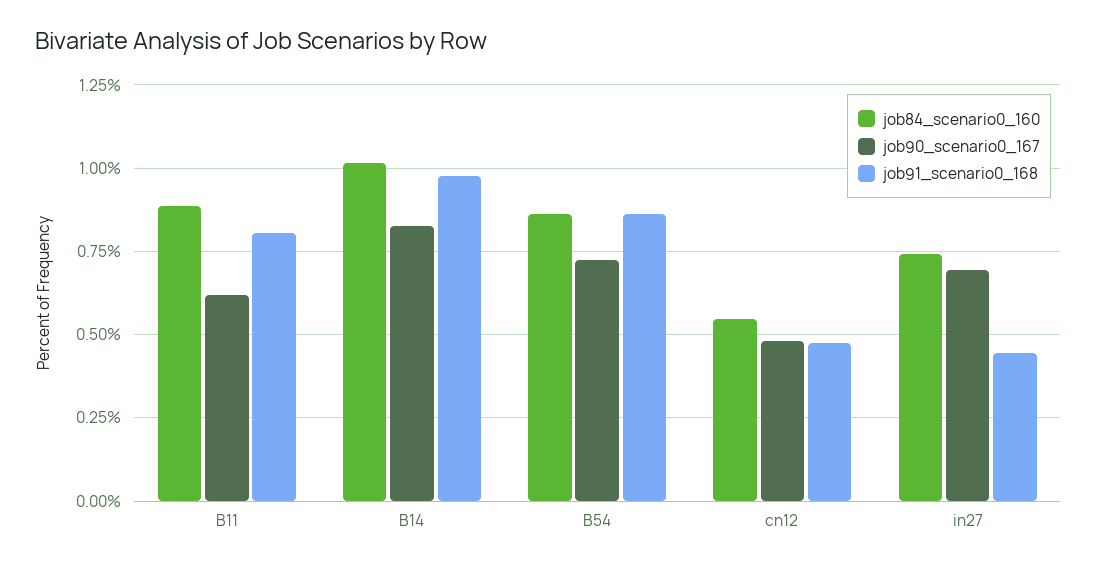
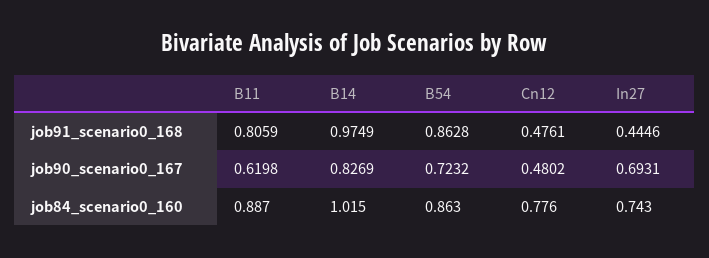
  {
    "job84_scenario0_160": {
      "B11": 0.887,
      "B14": 1.015,
      "B54": 0.863,
-     "cn12": 0.55,
+     "cn12": 0.776,
      "in27": 0.743
    },
    "job90_scenario0_167": {
      "B11": 0.6198,
      "B14": 0.8269,
      "B54": 0.7232,
      "cn12": 0.4802,
      "in27": 0.6931
    },
    "job91_scenario0_168": {
      "B11": 0.8059,
      "B14": 0.9749,
      "B54": 0.8628,
      "cn12": 0.4761,
      "in27": 0.4446
    }
  }

